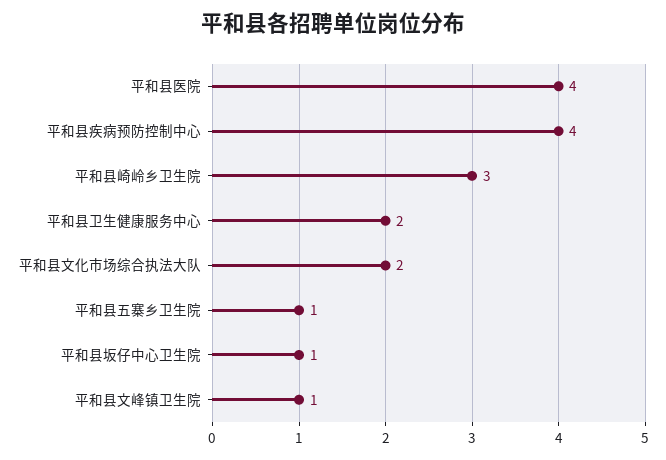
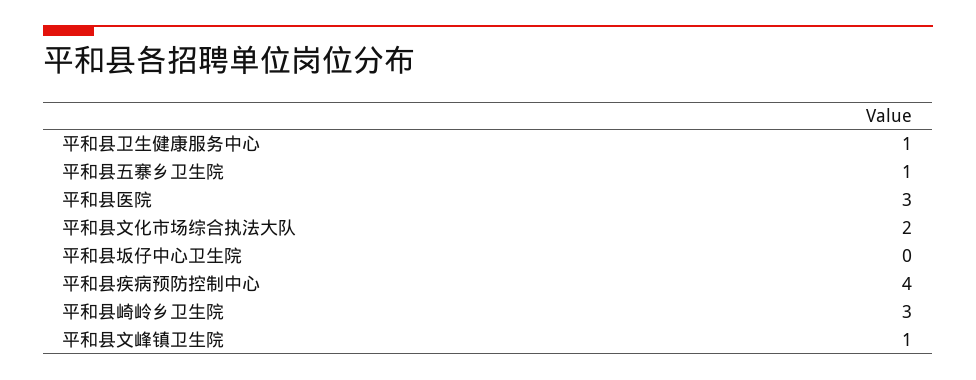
  {
-   "平和县医院": 4,
+   "平和县医院": 3,
    "平和县疾病预防控制中心": 4,
    "平和县崎岭乡卫生院": 3,
-   "平和县卫生健康服务中心": 2,
+   "平和县卫生健康服务中心": 1,
    "平和县文化市场综合执法大队": 2,
    "平和县五寨乡卫生院": 1,
-   "平和县坂仔中心卫生院": 1,
+   "平和县坂仔中心卫生院": 0,
    "平和县文峰镇卫生院": 1
  }

